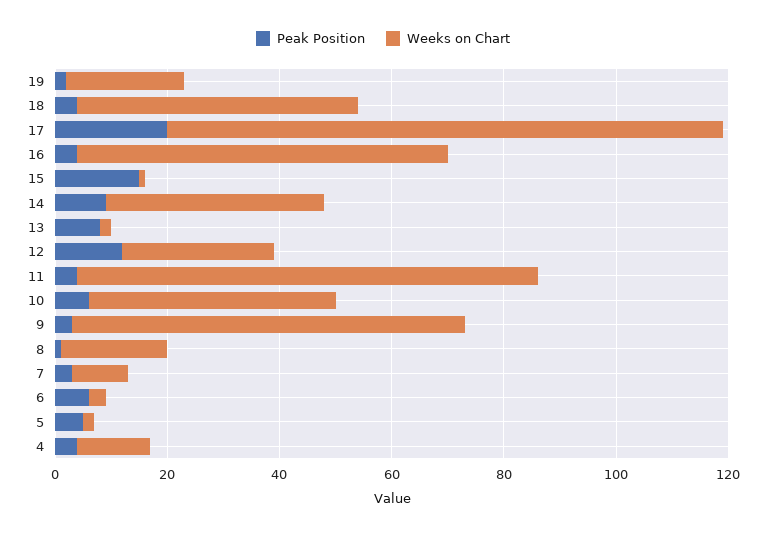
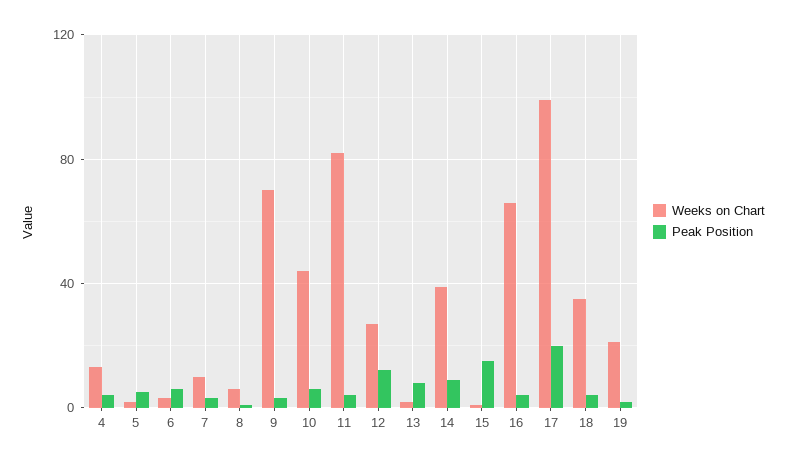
  {
    "Peak Position": {
      "19": 0,
      "18": 5,
      "17": 20,
      "16": 5,
      "15": 15,
      "14": 10,
      "13": 10,
      "12": 10,
      "11": 5,
      "10": 5,
      "9": 5,
      "8": 0,
      "7": 5,
      "6": 5,
      "5": 5,
      "4": 5
    },
    "Weeks on Chart": {
      "19": 20,
-     "18": 50,
+     "18": 35,
      "17": 100,
      "16": 65,
      "15": 0,
      "14": 40,
      "13": 0,
      "12": 25,
      "11": 80,
      "10": 45,
      "9": 70,
-     "8": 20,
+     "8": 5,
      "7": 10,
      "6": 5,
      "5": 0,
      "4": 15
    }
  }

